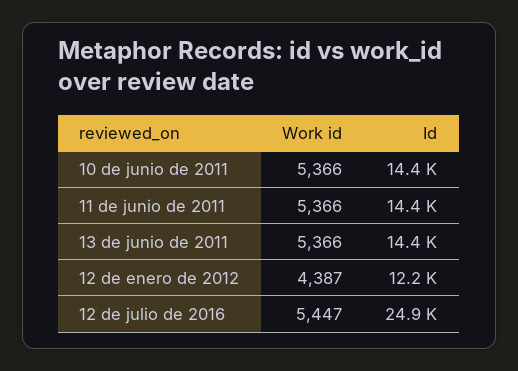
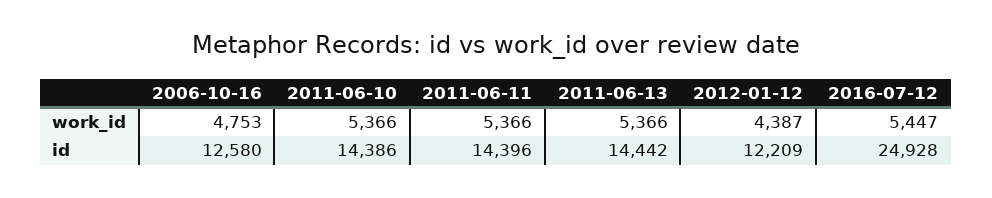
  {
    "Work id": {
      "10 de junio de 2011": 5366,
      "11 de junio de 2011": 5366,
      "13 de junio de 2011": 5366,
      "12 de enero de 2012": 4387,
-     "12 de julio de 2016": 5447
+     "12 de julio de 2016": 5447,
+     "2006-10-16": 4753
    },
    "Id": {
      "10 de junio de 2011": 14386,
      "11 de junio de 2011": 14396,
      "13 de junio de 2011": 14442,
      "12 de enero de 2012": 12209,
-     "12 de julio de 2016": 24928
+     "12 de julio de 2016": 24928,
+     "2006-10-16": 12580
    }
  }

